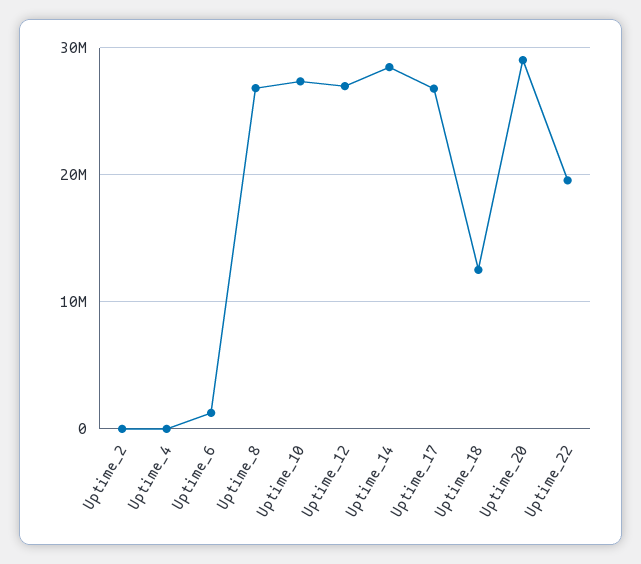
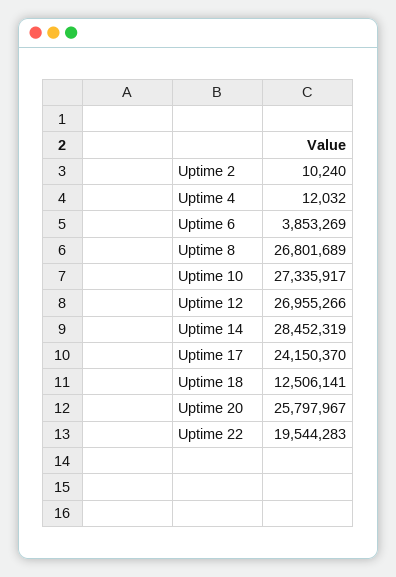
  {
    "Uptime_2": 10240,
    "Uptime_4": 12032,
-   "Uptime_6": 1000000,
+   "Uptime_6": 3853269,
    "Uptime_8": 26801689,
    "Uptime_10": 27335917,
    "Uptime_12": 26955266,
    "Uptime_14": 28452319,
-   "Uptime_17": 27000000,
+   "Uptime_17": 24150370,
    "Uptime_18": 12506141,
-   "Uptime_20": 29000000,
+   "Uptime_20": 25797967,
    "Uptime_22": 19544283
  }

